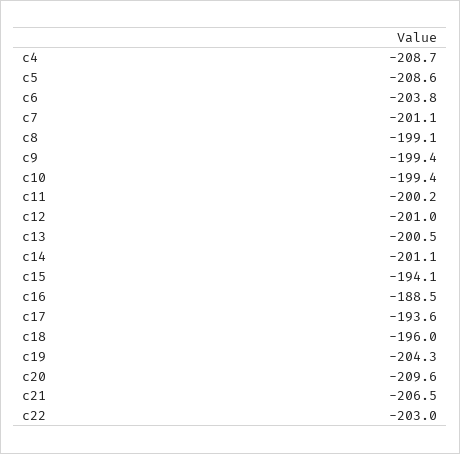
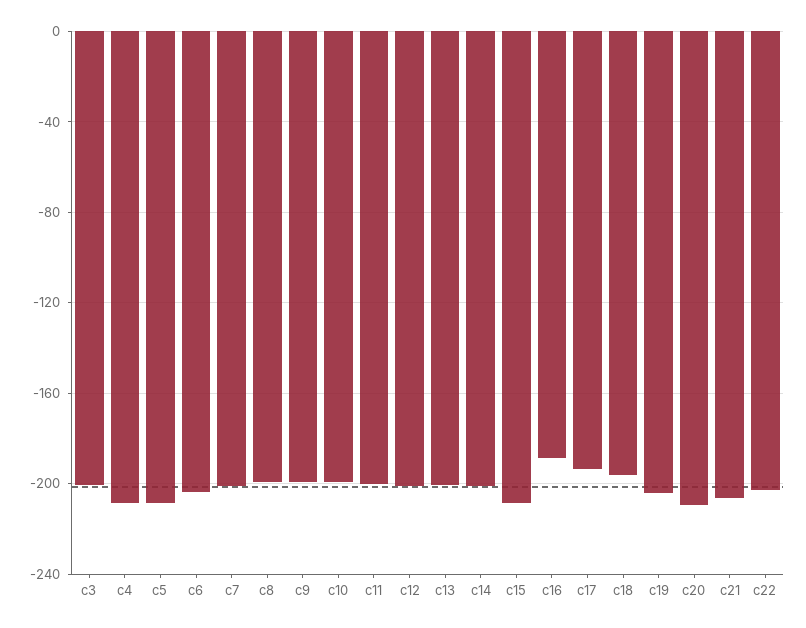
  {
    "c4": -208.7,
    "c5": -208.6,
    "c6": -203.8,
    "c7": -201.1,
    "c8": -199.1,
    "c9": -199.4,
    "c10": -199.4,
    "c11": -200.2,
    "c12": -201,
    "c13": -200.5,
    "c14": -201.1,
-   "c15": -194.1,
+   "c15": -210,
    "c16": -188.5,
    "c17": -193.6,
    "c18": -196,
    "c19": -204.3,
    "c20": -209.6,
    "c21": -206.5,
-   "c22": -203
+   "c22": -203,
+   "c3": -200
  }

